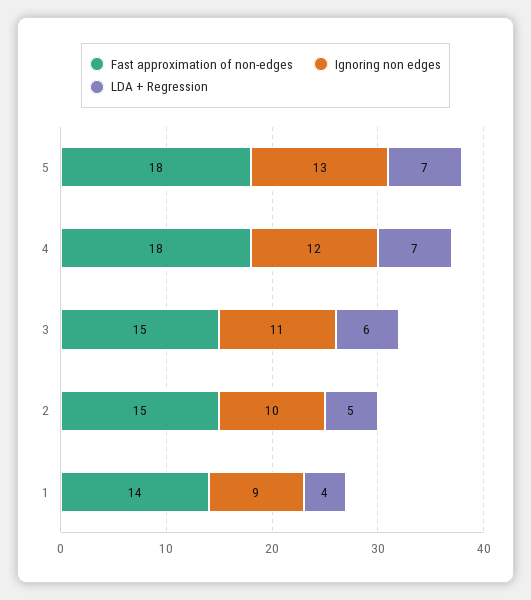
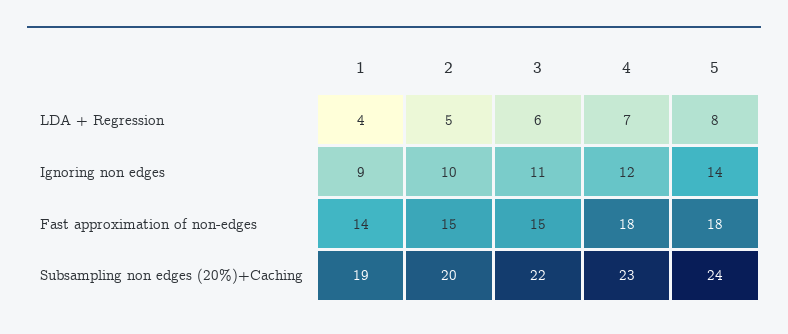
  {
    "Fast approximation of non-edges": {
      "5": 18,
      "4": 18,
      "3": 15,
      "2": 15,
      "1": 14
    },
    "Ignoring non edges": {
-     "5": 13,
+     "5": 14,
      "4": 12,
      "3": 11,
      "2": 10,
      "1": 9
    },
    "LDA + Regression": {
-     "5": 7,
+     "5": 8,
      "4": 7,
      "3": 6,
      "2": 5,
      "1": 4
-   }
+   },
+   "Subsampling non edges (20%)+Caching": {
+     "1": 19,
+     "2": 20,
+     "3": 22,
+     "4": 23,
+     "5": 24
+   }
  }

